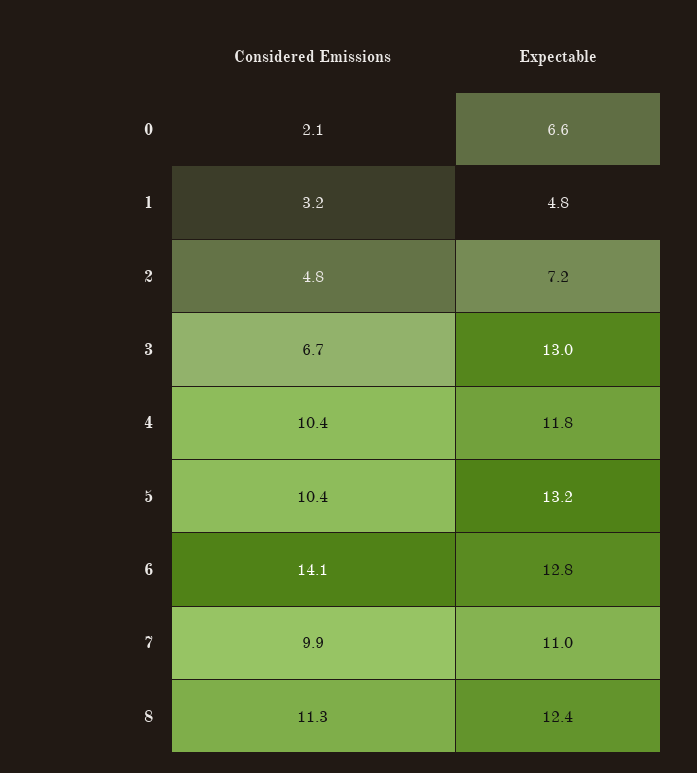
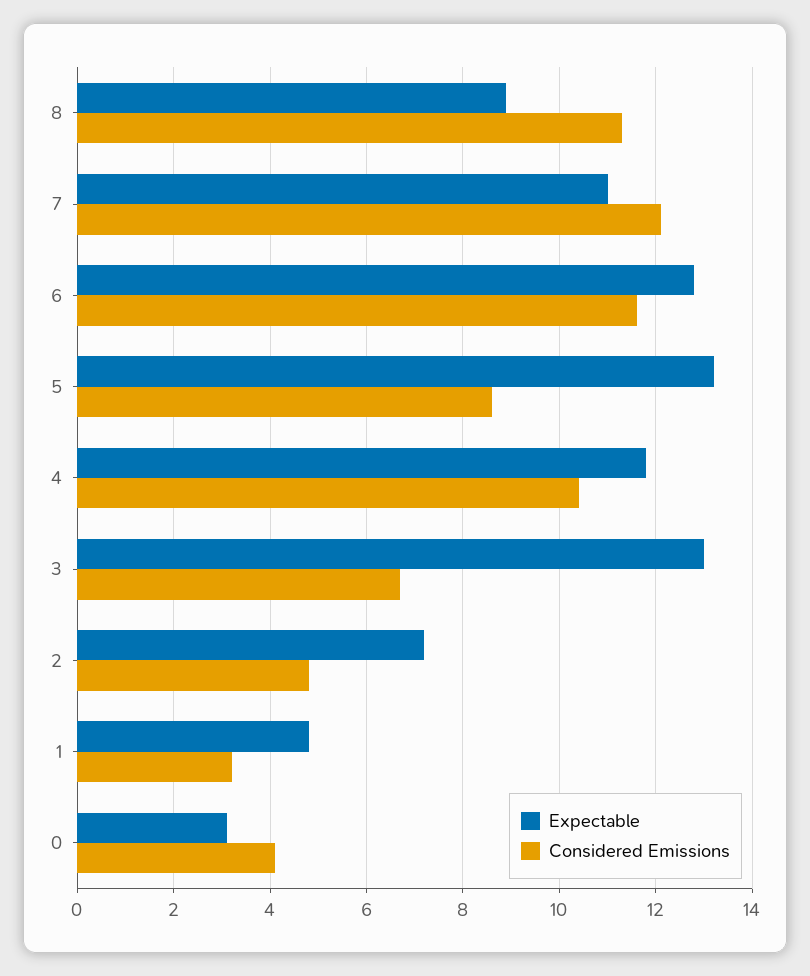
  {
    "Considered Emissions": {
-     "0": 2.1,
+     "0": 4,
      "1": 3.2,
      "2": 4.8,
      "3": 6.7,
      "4": 10.4,
-     "5": 10.4,
+     "5": 8.5,
-     "6": 14.1,
+     "6": 11.5,
-     "7": 9.9,
+     "7": 12,
      "8": 11.3
    },
    "Expectable": {
-     "0": 6.6,
+     "0": 3,
      "1": 4.8,
      "2": 7.2,
      "3": 13,
      "4": 11.8,
      "5": 13.2,
      "6": 12.8,
      "7": 11,
-     "8": 12.4
+     "8": 9
    }
  }

